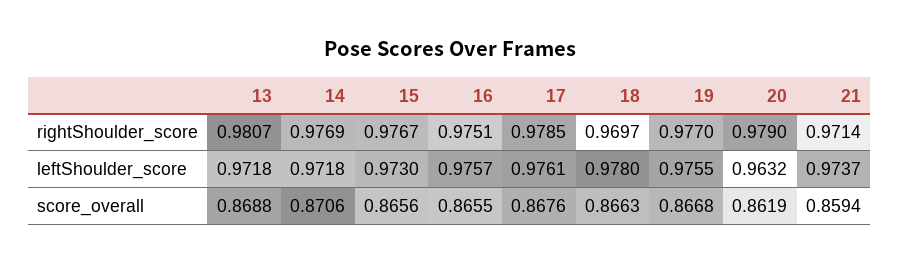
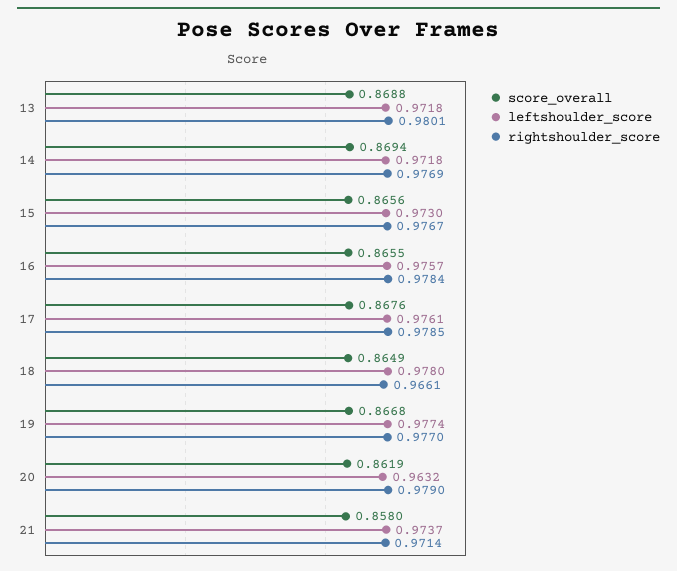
  {
    "rightShoulder_score": {
-     "13": 0.9807,
+     "13": 0.9801,
      "14": 0.9769,
      "15": 0.9767,
-     "16": 0.9751,
+     "16": 0.9784,
      "17": 0.9785,
-     "18": 0.9697,
+     "18": 0.9661,
      "19": 0.977,
      "20": 0.979,
      "21": 0.9714
    },
    "leftShoulder_score": {
      "13": 0.9718,
      "14": 0.9718,
      "15": 0.973,
      "16": 0.9757,
      "17": 0.9761,
      "18": 0.978,
-     "19": 0.9755,
+     "19": 0.9774,
      "20": 0.9632,
      "21": 0.9737
    },
    "score_overall": {
      "13": 0.8688,
-     "14": 0.8706,
+     "14": 0.8694,
      "15": 0.8656,
      "16": 0.8655,
      "17": 0.8676,
-     "18": 0.8663,
+     "18": 0.8649,
      "19": 0.8668,
      "20": 0.8619,
-     "21": 0.8594
+     "21": 0.858
    }
  }

